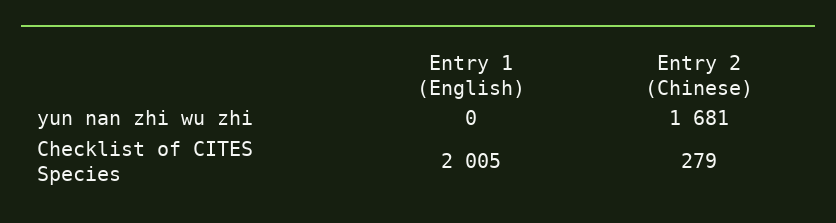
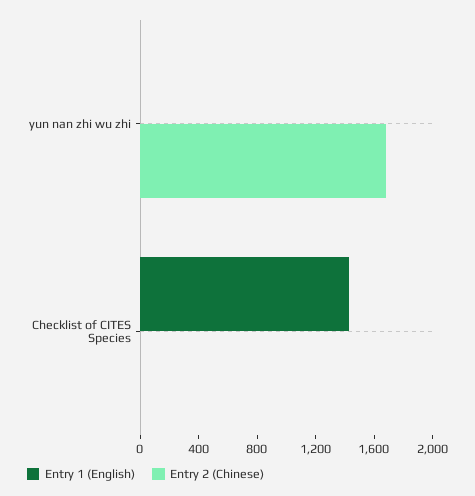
  {
    "Entry 1 (English)": {
      "yun nan zhi wu zhi": 0,
-     "Checklist of CITES Species": 2005
+     "Checklist of CITES Species": 1400
    },
    "Entry 2 (Chinese)": {
      "yun nan zhi wu zhi": 1681,
-     "Checklist of CITES Species": 279
+     "Checklist of CITES Species": 0
    }
  }

